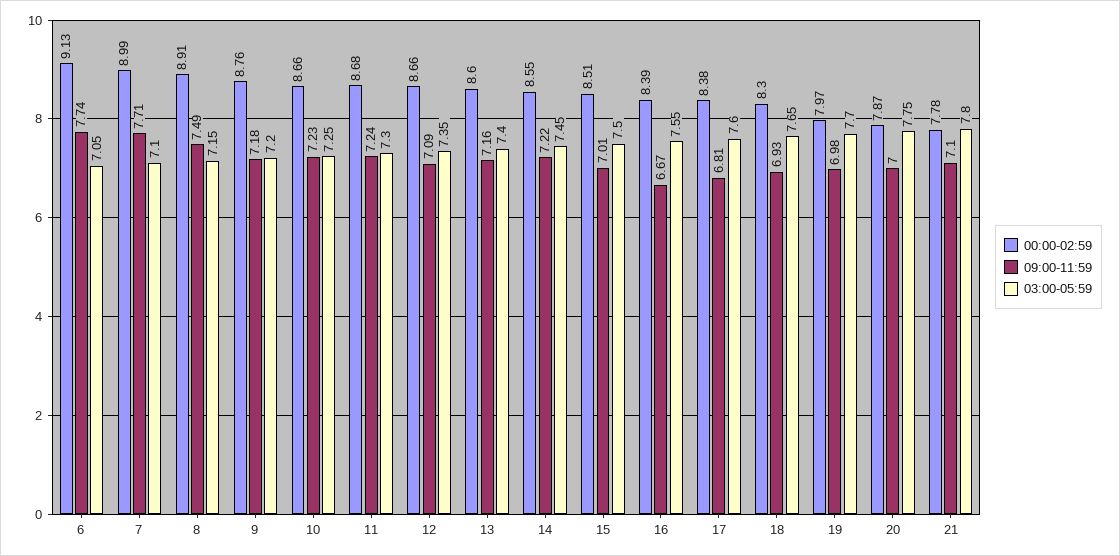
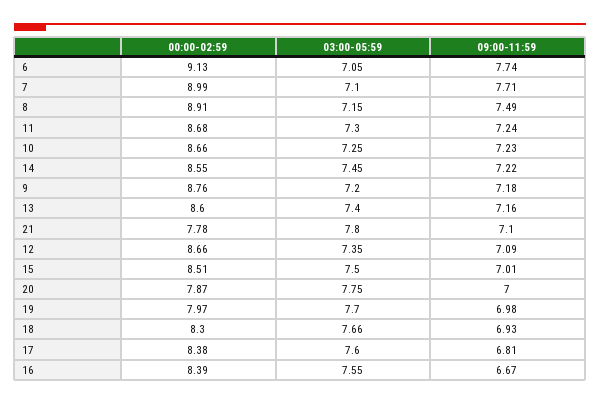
  {
    "00:00-02:59": {
      "6": 9.13,
      "7": 8.99,
      "8": 8.91,
      "9": 8.76,
      "10": 8.66,
      "11": 8.68,
      "12": 8.66,
      "13": 8.6,
      "14": 8.55,
      "15": 8.51,
      "16": 8.39,
      "17": 8.38,
      "18": 8.3,
      "19": 7.97,
      "20": 7.87,
      "21": 7.78
    },
    "09:00-11:59": {
      "6": 7.74,
      "7": 7.71,
      "8": 7.49,
      "9": 7.18,
      "10": 7.23,
      "11": 7.24,
      "12": 7.09,
      "13": 7.16,
      "14": 7.22,
      "15": 7.01,
      "16": 6.67,
      "17": 6.81,
      "18": 6.93,
      "19": 6.98,
      "20": 7,
      "21": 7.1
    },
    "03:00-05:59": {
      "6": 7.05,
      "7": 7.1,
      "8": 7.15,
      "9": 7.2,
      "10": 7.25,
      "11": 7.3,
      "12": 7.35,
      "13": 7.4,
      "14": 7.45,
      "15": 7.5,
      "16": 7.55,
      "17": 7.6,
-     "18": 7.65,
+     "18": 7.66,
      "19": 7.7,
      "20": 7.75,
      "21": 7.8
    }
  }

